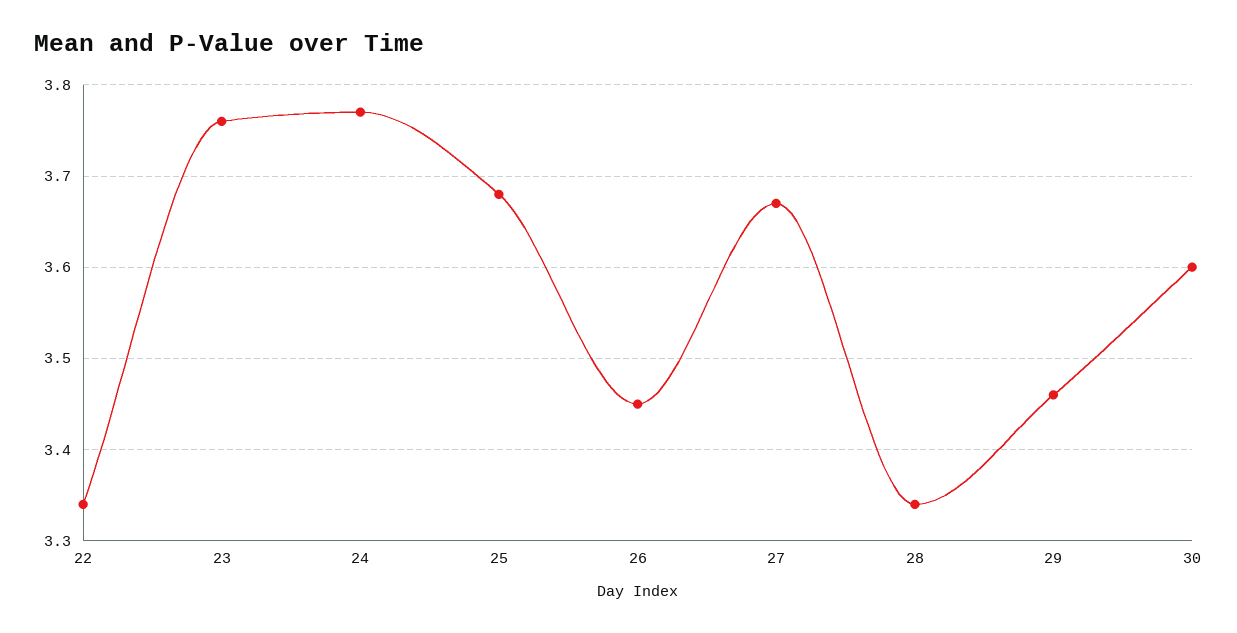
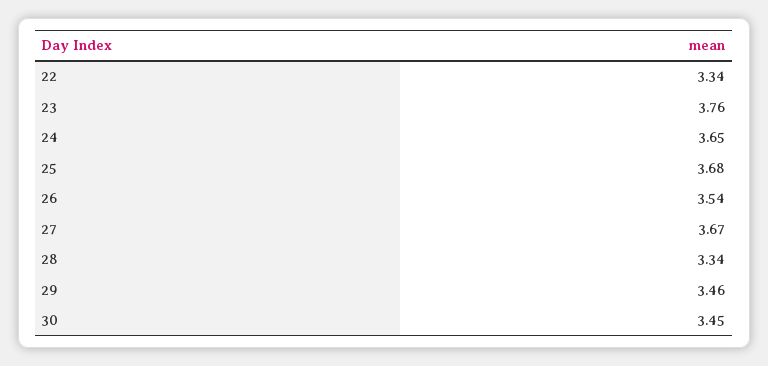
  {
    "22": 3.34,
    "23": 3.76,
-   "24": 3.77,
+   "24": 3.65,
    "25": 3.68,
-   "26": 3.45,
+   "26": 3.54,
    "27": 3.67,
    "28": 3.34,
    "29": 3.46,
-   "30": 3.6
+   "30": 3.45
  }

